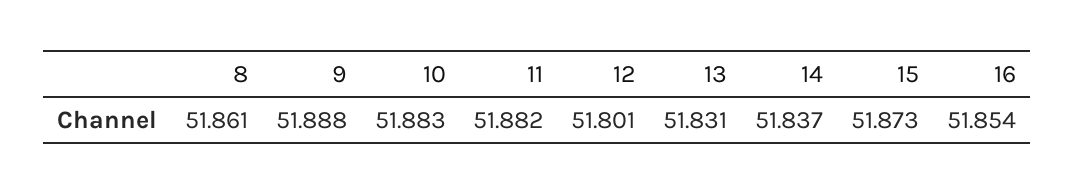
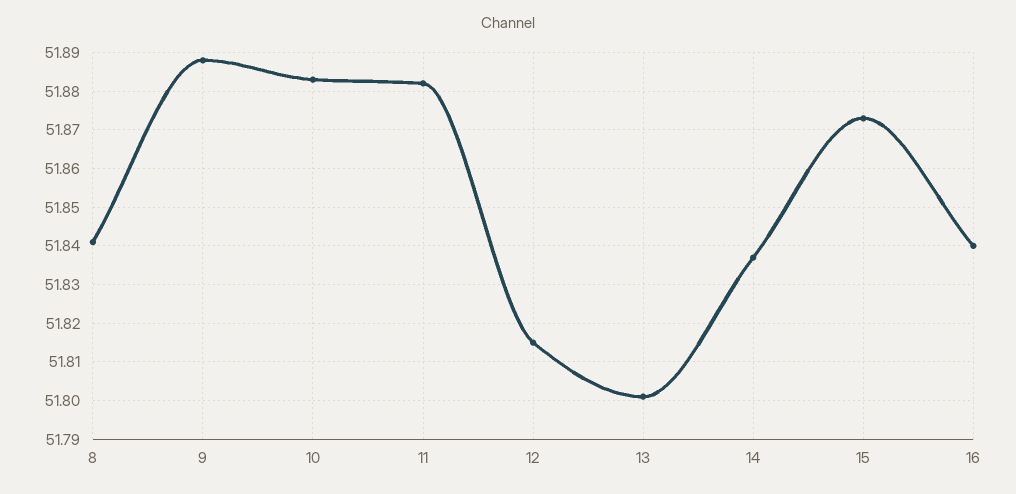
  {
-   "8": 51.861,
+   "8": 51.84,
    "9": 51.888,
    "10": 51.883,
    "11": 51.882,
-   "12": 51.801,
+   "12": 51.815,
-   "13": 51.831,
+   "13": 51.8,
    "14": 51.837,
    "15": 51.873,
-   "16": 51.854
+   "16": 51.84
  }

